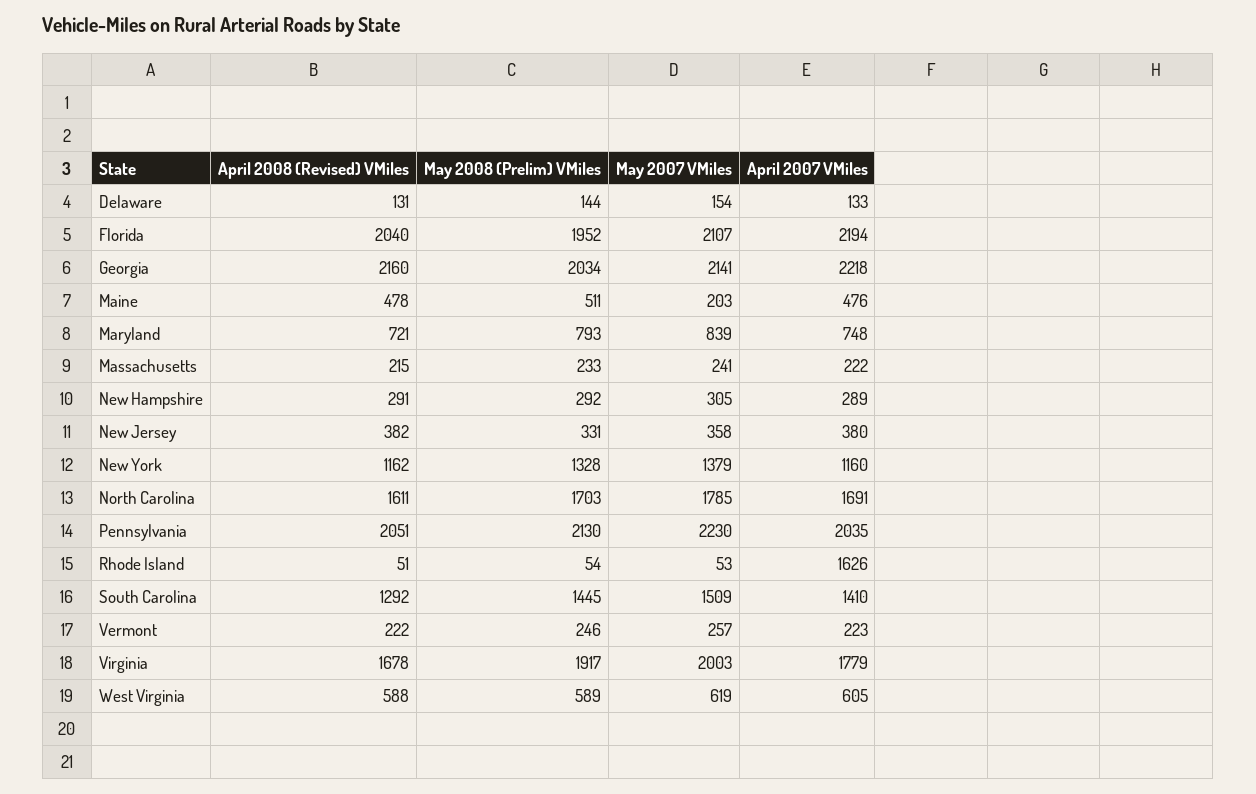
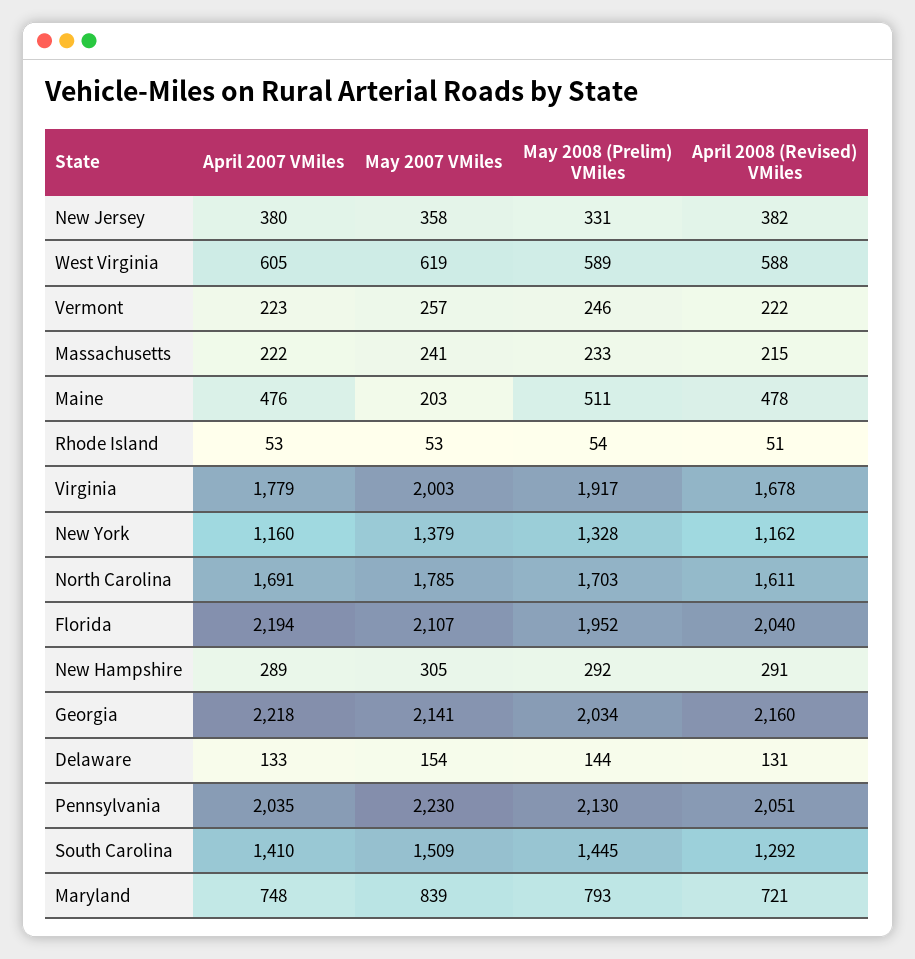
  {
    "April 2008 (Revised) VMiles": {
      "Delaware": 131,
      "Florida": 2040,
      "Georgia": 2160,
      "Maine": 478,
      "Maryland": 721,
      "Massachusetts": 215,
      "New Hampshire": 291,
      "New Jersey": 382,
      "New York": 1162,
      "North Carolina": 1611,
      "Pennsylvania": 2051,
      "Rhode Island": 51,
      "South Carolina": 1292,
      "Vermont": 222,
      "Virginia": 1678,
      "West Virginia": 588
    },
    "May 2008 (Prelim) VMiles": {
      "Delaware": 144,
      "Florida": 1952,
      "Georgia": 2034,
      "Maine": 511,
      "Maryland": 793,
      "Massachusetts": 233,
      "New Hampshire": 292,
      "New Jersey": 331,
      "New York": 1328,
      "North Carolina": 1703,
      "Pennsylvania": 2130,
      "Rhode Island": 54,
      "South Carolina": 1445,
      "Vermont": 246,
      "Virginia": 1917,
      "West Virginia": 589
    },
    "May 2007 VMiles": {
      "Delaware": 154,
      "Florida": 2107,
      "Georgia": 2141,
      "Maine": 203,
      "Maryland": 839,
      "Massachusetts": 241,
      "New Hampshire": 305,
      "New Jersey": 358,
      "New York": 1379,
      "North Carolina": 1785,
      "Pennsylvania": 2230,
      "Rhode Island": 53,
      "South Carolina": 1509,
      "Vermont": 257,
      "Virginia": 2003,
      "West Virginia": 619
    },
    "April 2007 VMiles": {
      "Delaware": 133,
      "Florida": 2194,
      "Georgia": 2218,
      "Maine": 476,
      "Maryland": 748,
      "Massachusetts": 222,
      "New Hampshire": 289,
      "New Jersey": 380,
      "New York": 1160,
      "North Carolina": 1691,
      "Pennsylvania": 2035,
-     "Rhode Island": 1626,
+     "Rhode Island": 53,
      "South Carolina": 1410,
      "Vermont": 223,
      "Virginia": 1779,
      "West Virginia": 605
    }
  }

